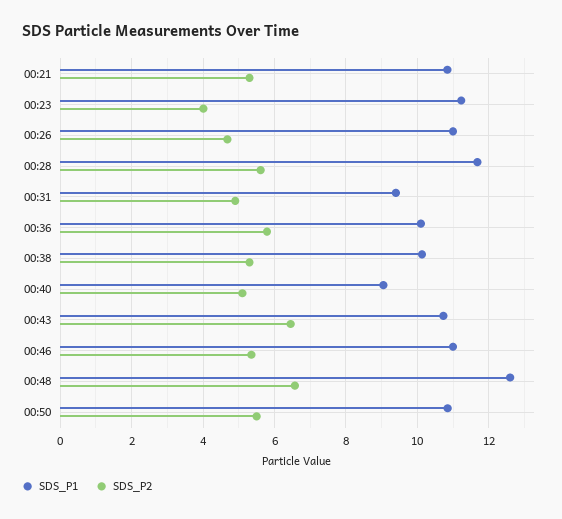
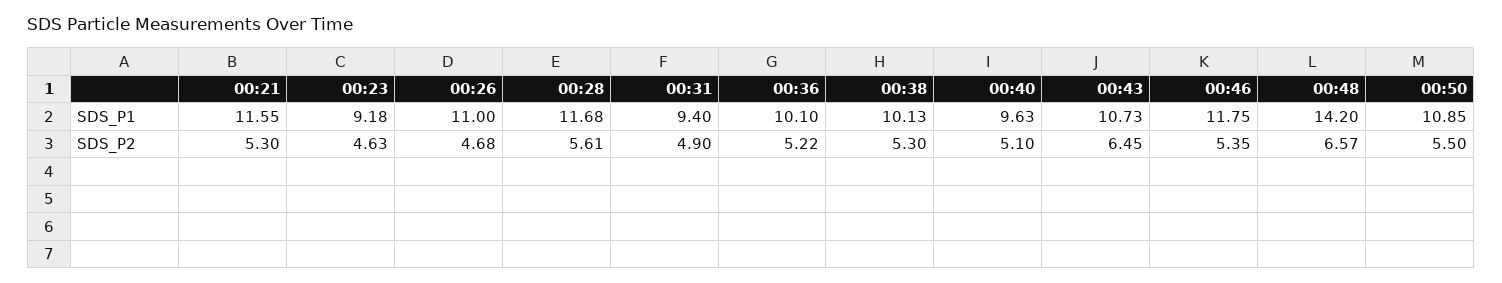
  {
    "SDS_P1": {
-     "00:21": 10.8,
+     "00:21": 11.55,
-     "00:23": 11.2,
+     "00:23": 9.18,
      "00:26": 11,
      "00:28": 11.68,
      "00:31": 9.4,
      "00:36": 10.1,
      "00:38": 10.13,
-     "00:40": 9,
+     "00:40": 9.63,
      "00:43": 10.73,
-     "00:46": 11,
+     "00:46": 11.75,
-     "00:48": 12.6,
+     "00:48": 14.2,
      "00:50": 10.85
    },
    "SDS_P2": {
      "00:21": 5.3,
-     "00:23": 4,
+     "00:23": 4.63,
      "00:26": 4.68,
      "00:28": 5.61,
      "00:31": 4.9,
-     "00:36": 5.8,
+     "00:36": 5.22,
      "00:38": 5.3,
      "00:40": 5.1,
      "00:43": 6.45,
      "00:46": 5.35,
      "00:48": 6.57,
      "00:50": 5.5
    }
  }

